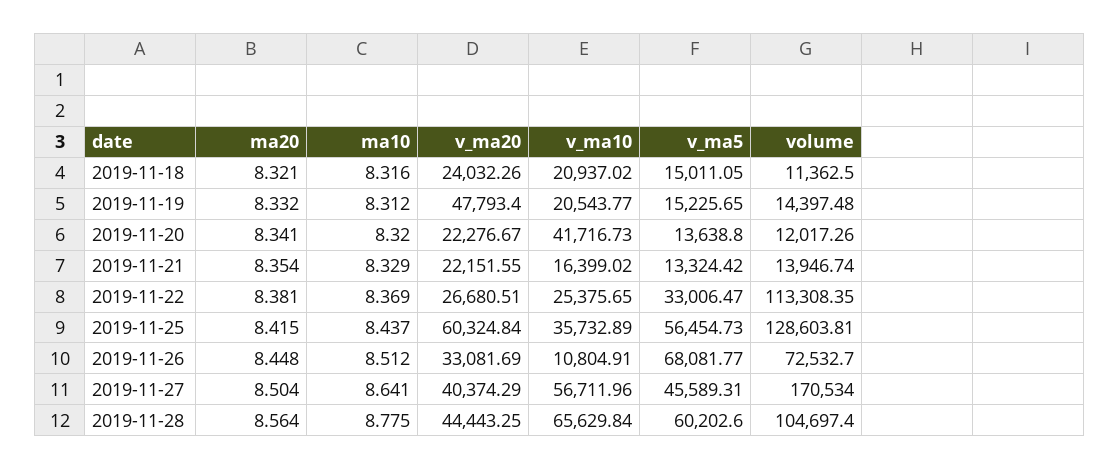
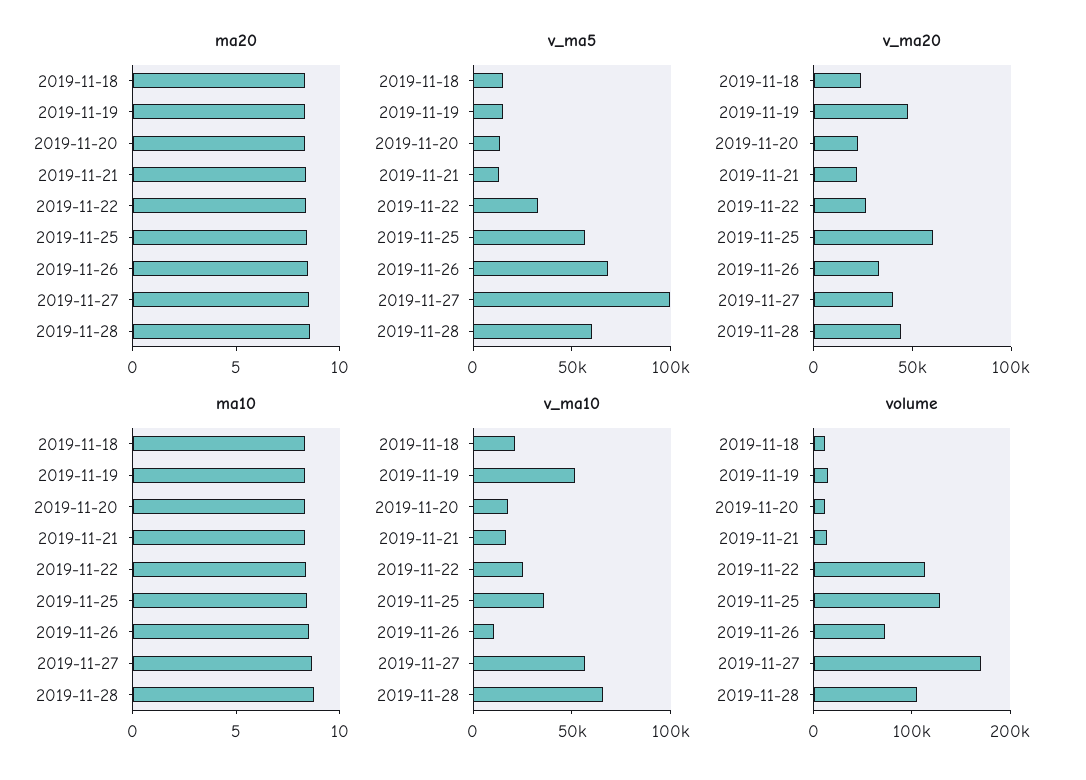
  {
    "ma20": {
      "2019-11-18": 8.321,
      "2019-11-19": 8.332,
      "2019-11-20": 8.341,
      "2019-11-21": 8.354,
      "2019-11-22": 8.381,
      "2019-11-25": 8.415,
      "2019-11-26": 8.448,
      "2019-11-27": 8.504,
      "2019-11-28": 8.564
    },
    "ma10": {
      "2019-11-18": 8.316,
      "2019-11-19": 8.312,
      "2019-11-20": 8.32,
      "2019-11-21": 8.329,
      "2019-11-22": 8.369,
      "2019-11-25": 8.437,
      "2019-11-26": 8.512,
      "2019-11-27": 8.641,
      "2019-11-28": 8.775
    },
    "v_ma20": {
      "2019-11-18": 24032.26,
      "2019-11-19": 47793.4,
      "2019-11-20": 22276.67,
      "2019-11-21": 22151.55,
      "2019-11-22": 26680.51,
      "2019-11-25": 60324.84,
      "2019-11-26": 33081.69,
      "2019-11-27": 40374.29,
      "2019-11-28": 44443.25
    },
    "v_ma10": {
      "2019-11-18": 20937.02,
-     "2019-11-19": 20543.77,
+     "2019-11-19": 50000,
-     "2019-11-20": 41716.73,
+     "2019-11-20": 20000,
      "2019-11-21": 16399.02,
      "2019-11-22": 25375.65,
      "2019-11-25": 35732.89,
      "2019-11-26": 10804.91,
      "2019-11-27": 56711.96,
      "2019-11-28": 65629.84
    },
    "v_ma5": {
      "2019-11-18": 15011.05,
      "2019-11-19": 15225.65,
      "2019-11-20": 13638.8,
      "2019-11-21": 13324.42,
      "2019-11-22": 33006.47,
      "2019-11-25": 56454.73,
      "2019-11-26": 68081.77,
-     "2019-11-27": 45589.31,
+     "2019-11-27": 100000,
      "2019-11-28": 60202.6
    },
    "volume": {
      "2019-11-18": 11362.5,
      "2019-11-19": 14397.48,
      "2019-11-20": 12017.26,
      "2019-11-21": 13946.74,
      "2019-11-22": 113308.35,
      "2019-11-25": 128603.81,
      "2019-11-26": 72532.7,
      "2019-11-27": 170534,
      "2019-11-28": 104697.4
    }
  }

